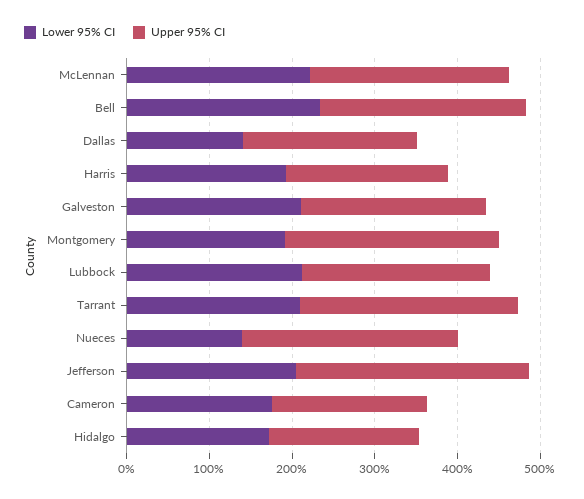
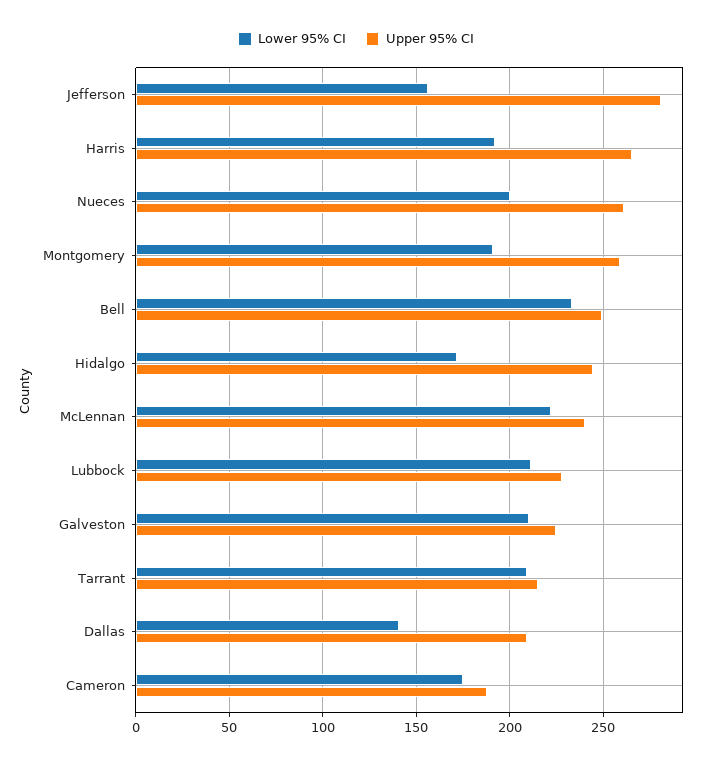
  {
    "Lower 95% CI": {
      "McLennan": 220,
      "Bell": 235,
      "Dallas": 140,
      "Harris": 190,
      "Galveston": 210,
      "Montgomery": 190,
      "Lubbock": 210,
      "Tarrant": 210,
-     "Nueces": 140,
+     "Nueces": 200,
-     "Jefferson": 200,
+     "Jefferson": 155,
      "Cameron": 175,
      "Hidalgo": 170
    },
    "Upper 95% CI": {
      "McLennan": 240,
      "Bell": 250,
      "Dallas": 210,
-     "Harris": 200,
+     "Harris": 265,
      "Galveston": 225,
      "Montgomery": 260,
      "Lubbock": 230,
-     "Tarrant": 260,
+     "Tarrant": 215,
      "Nueces": 260,
      "Jefferson": 280,
      "Cameron": 190,
-     "Hidalgo": 180
+     "Hidalgo": 245
    }
  }

